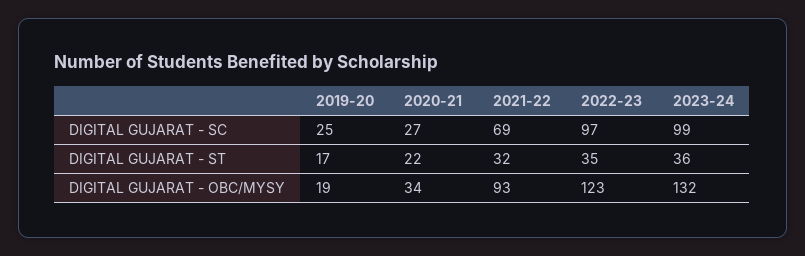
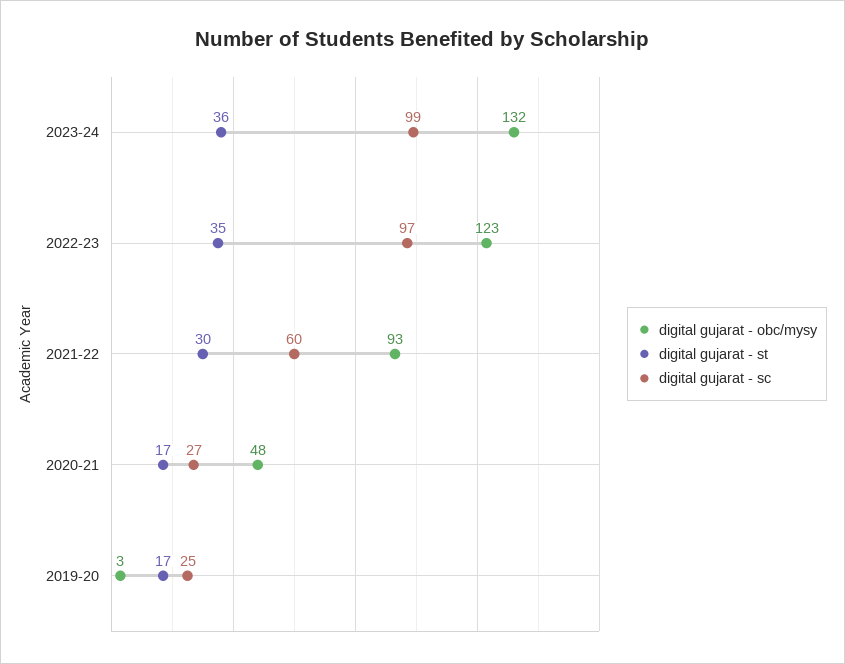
  {
    "DIGITAL GUJARAT - SC": {
      "2019-20": 25,
      "2020-21": 27,
-     "2021-22": 69,
+     "2021-22": 60,
      "2022-23": 97,
      "2023-24": 99
    },
    "DIGITAL GUJARAT - ST": {
      "2019-20": 17,
-     "2020-21": 22,
+     "2020-21": 17,
-     "2021-22": 32,
+     "2021-22": 30,
      "2022-23": 35,
      "2023-24": 36
    },
    "DIGITAL GUJARAT - OBC/MYSY": {
-     "2019-20": 19,
+     "2019-20": 3,
-     "2020-21": 34,
+     "2020-21": 48,
      "2021-22": 93,
      "2022-23": 123,
      "2023-24": 132
    }
  }

